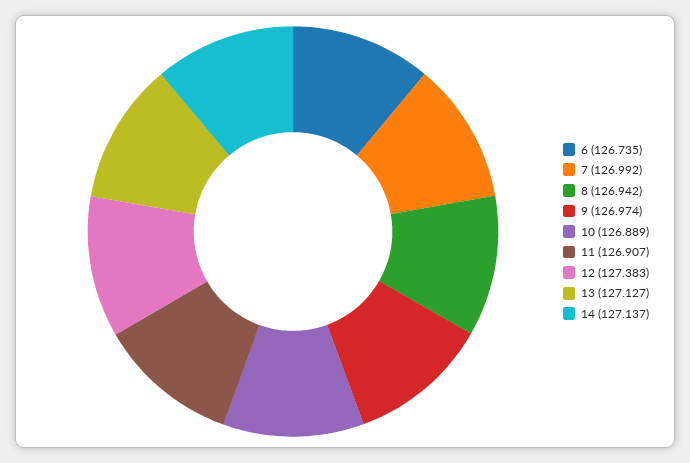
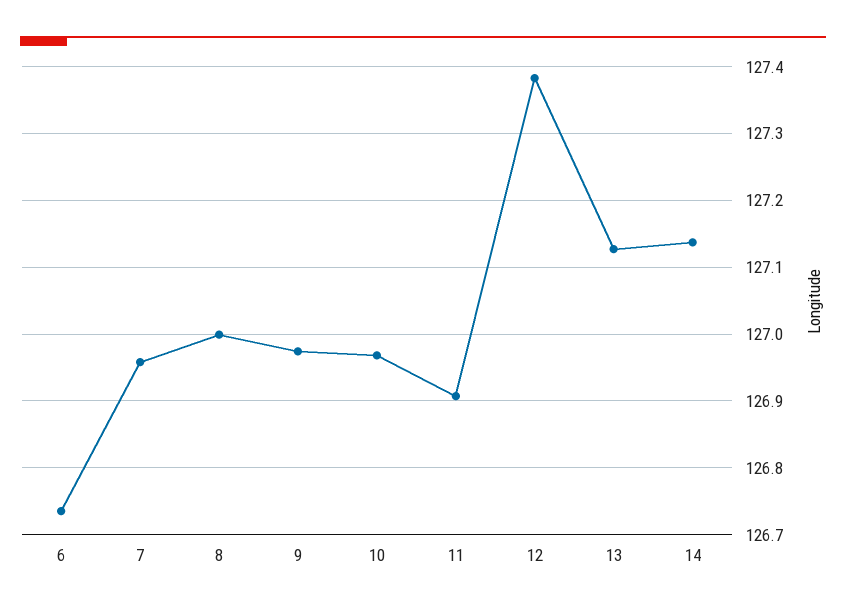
  {
    "6": 126.735,
-   "7": 126.992,
+   "7": 126.96,
-   "8": 126.942,
+   "8": 127,
    "9": 126.974,
-   "10": 126.889,
+   "10": 126.97,
    "11": 126.907,
    "12": 127.383,
    "13": 127.127,
    "14": 127.137
  }

